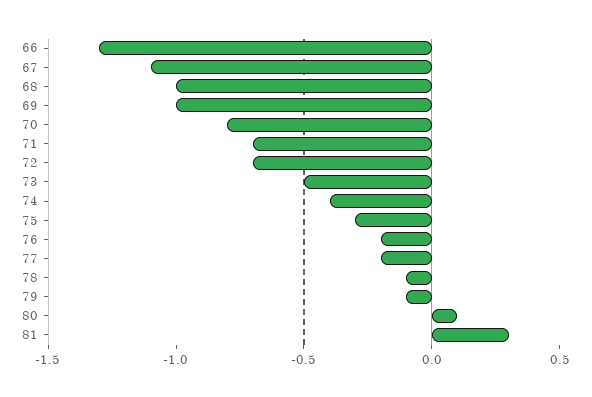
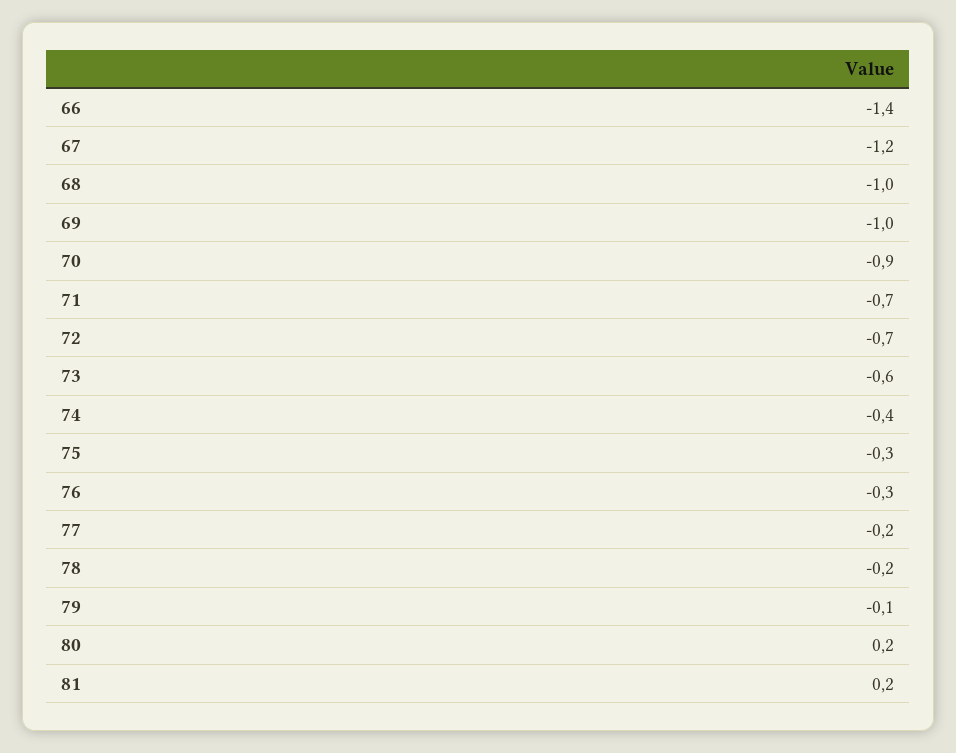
  {
-   "66": -1.3,
+   "66": -1.4,
-   "67": -1.1,
+   "67": -1.2,
    "68": -1,
    "69": -1,
-   "70": -0.8,
+   "70": -0.9,
    "71": -0.7,
    "72": -0.7,
-   "73": -0.5,
+   "73": -0.6,
    "74": -0.4,
    "75": -0.3,
-   "76": -0.2,
+   "76": -0.3,
    "77": -0.2,
-   "78": -0.1,
+   "78": -0.2,
    "79": -0.1,
-   "80": 0.1,
+   "80": 0.2,
-   "81": 0.3
+   "81": 0.2
  }

